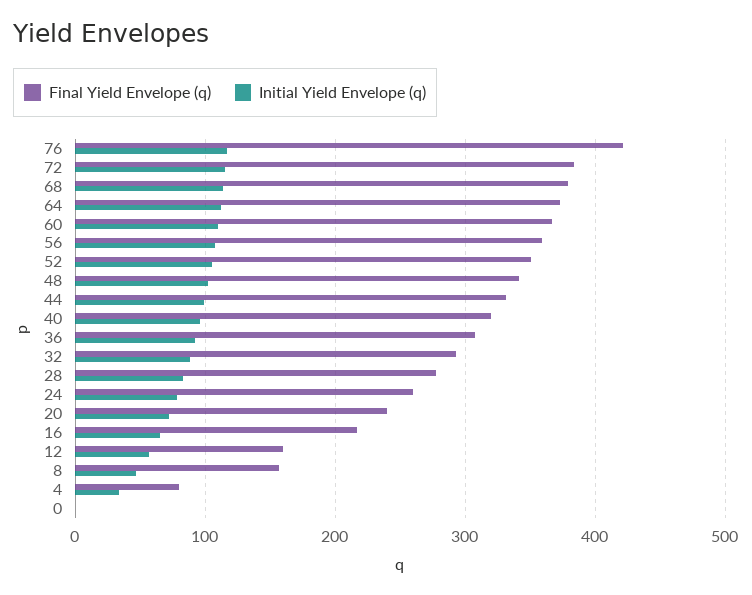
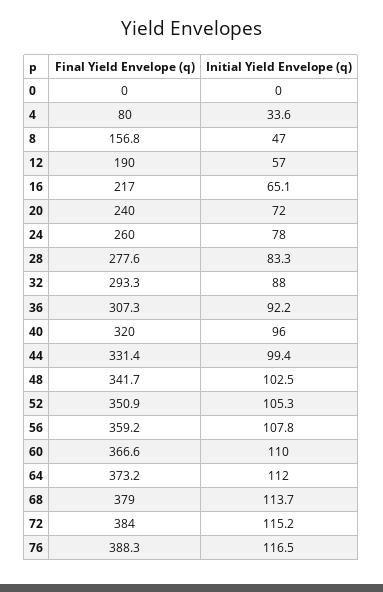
  {
    "Final Yield Envelope (q)": {
-     "76": 420,
+     "76": 388.3,
      "72": 384,
      "68": 379,
      "64": 373.2,
      "60": 366.6,
      "56": 359.2,
      "52": 350.9,
      "48": 341.7,
      "44": 331.4,
      "40": 320,
      "36": 307.3,
      "32": 293.3,
      "28": 277.6,
      "24": 260,
      "20": 240,
      "16": 217,
-     "12": 160,
+     "12": 190,
      "8": 156.8,
      "4": 80,
      "0": 0
    },
    "Initial Yield Envelope (q)": {
      "76": 116.5,
      "72": 115.2,
      "68": 113.7,
      "64": 112,
      "60": 110,
      "56": 107.8,
      "52": 105.3,
      "48": 102.5,
      "44": 99.4,
      "40": 96,
      "36": 92.2,
      "32": 88,
      "28": 83.3,
      "24": 78,
      "20": 72,
      "16": 65.1,
      "12": 57,
      "8": 47,
      "4": 33.6,
      "0": 0
    }
  }

